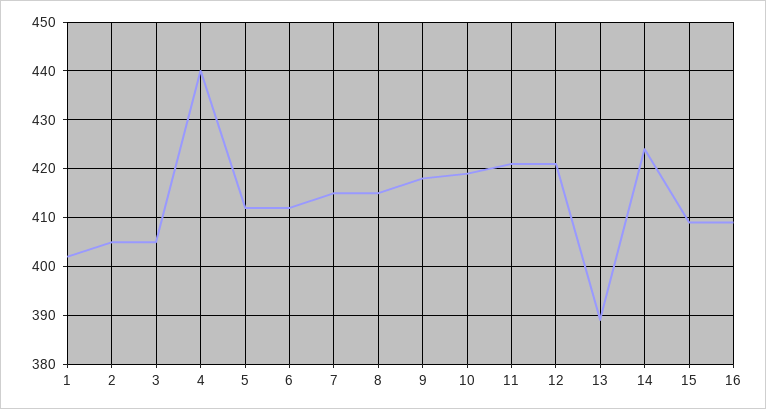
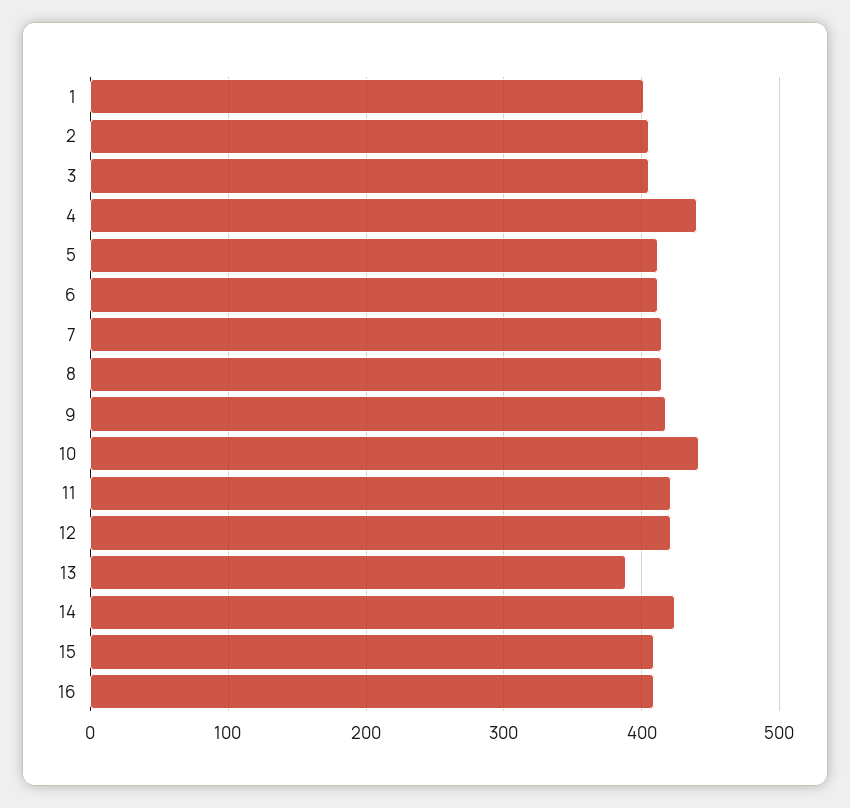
  {
    "1": 400,
    "2": 405,
    "3": 405,
    "4": 440,
    "5": 410,
    "6": 410,
    "7": 415,
    "8": 415,
    "9": 420,
-   "10": 420,
+   "10": 440,
    "11": 420,
    "12": 420,
    "13": 390,
    "14": 425,
    "15": 410,
    "16": 410
  }

